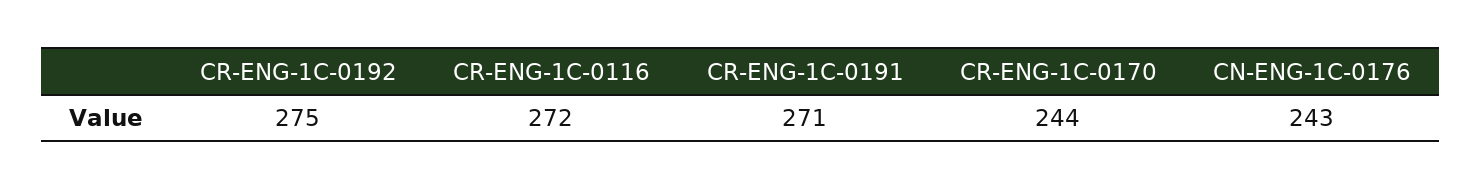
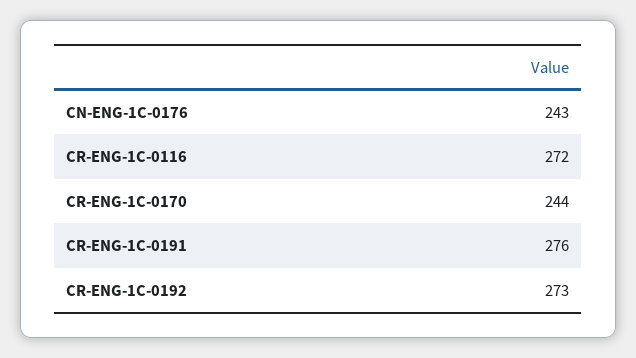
  {
-   "CR-ENG-1C-0192": 275,
+   "CR-ENG-1C-0192": 273,
    "CR-ENG-1C-0116": 272,
-   "CR-ENG-1C-0191": 271,
+   "CR-ENG-1C-0191": 276,
    "CR-ENG-1C-0170": 244,
    "CN-ENG-1C-0176": 243
  }

